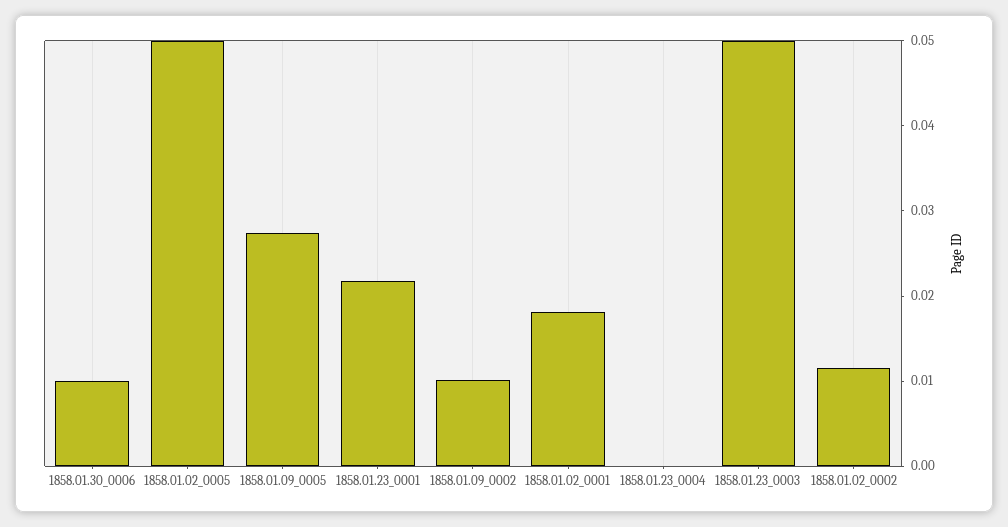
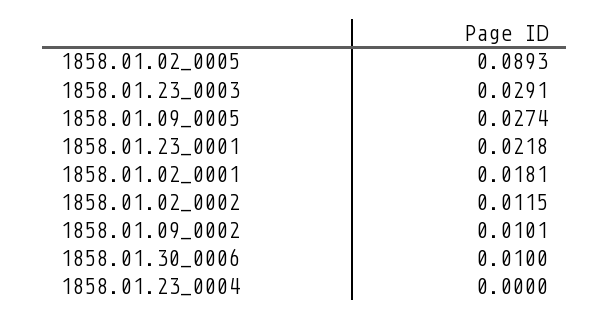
  {
    "1858.01.30_0006": 0.01,
-   "1858.01.02_0005": 0.05,
+   "1858.01.02_0005": 0.0893,
    "1858.01.09_0005": 0.0274,
    "1858.01.23_0001": 0.0218,
    "1858.01.09_0002": 0.0101,
    "1858.01.02_0001": 0.0181,
    "1858.01.23_0004": 0,
-   "1858.01.23_0003": 0.05,
+   "1858.01.23_0003": 0.0291,
    "1858.01.02_0002": 0.0115
  }

